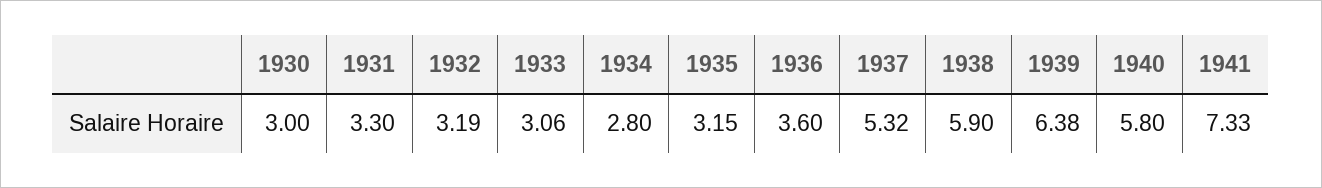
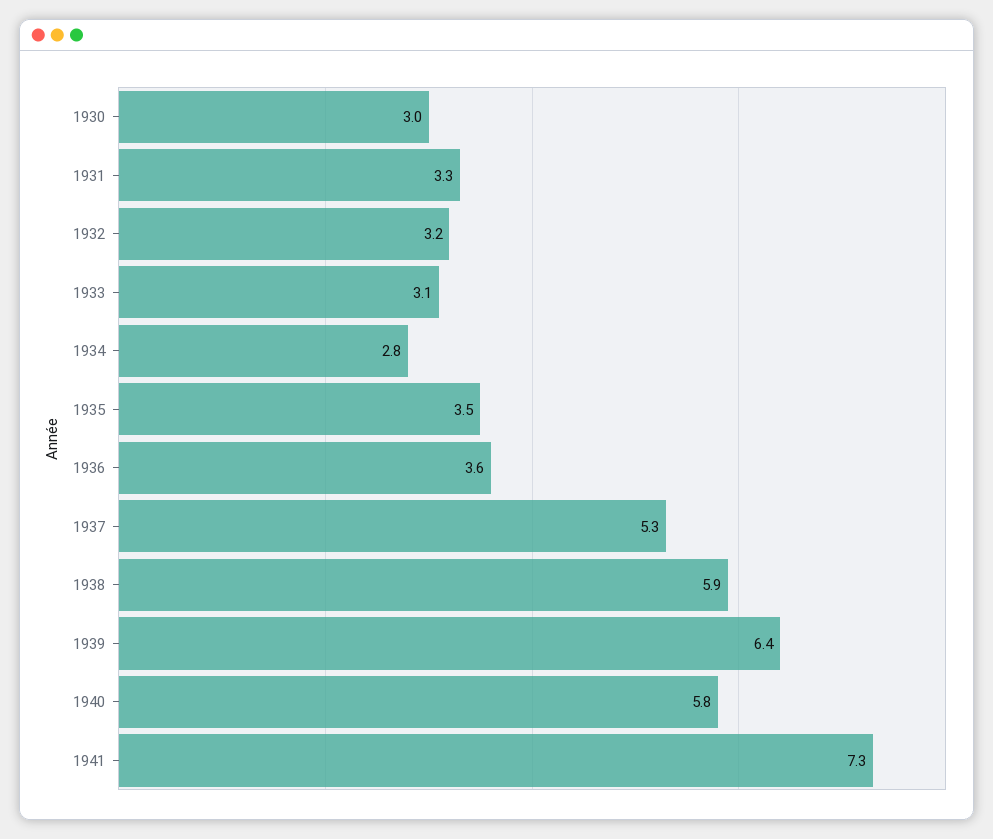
  {
    "1930": 3,
    "1931": 3.3,
    "1932": 3.19,
    "1933": 3.06,
    "1934": 2.8,
-   "1935": 3.15,
+   "1935": 3.5,
    "1936": 3.6,
    "1937": 5.32,
    "1938": 5.9,
    "1939": 6.38,
    "1940": 5.8,
    "1941": 7.33
  }

